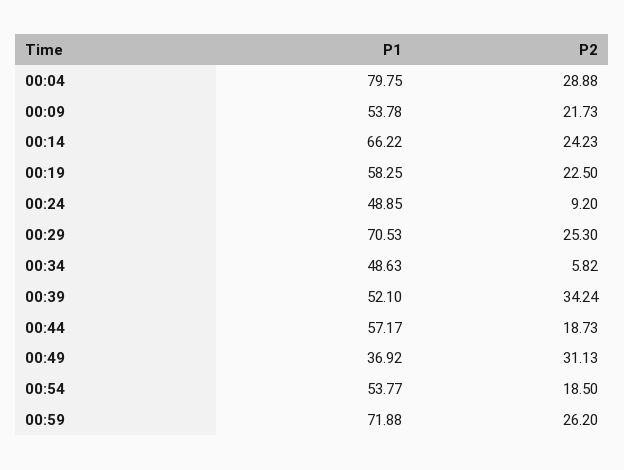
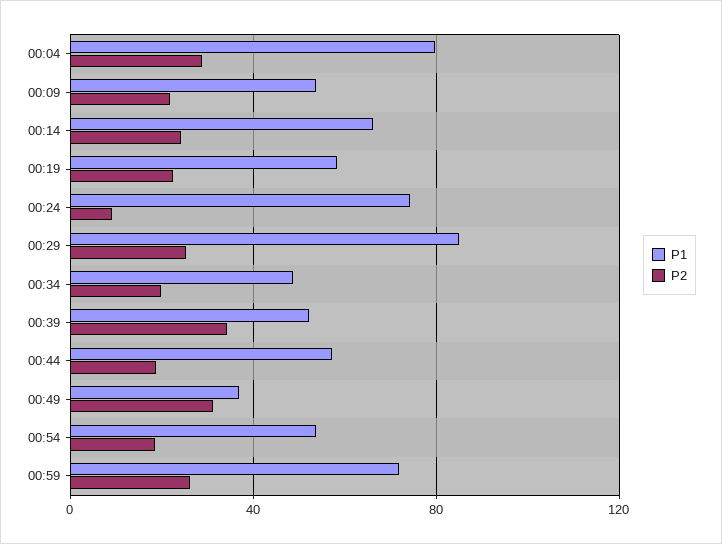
  {
    "P1": {
      "00:04": 79.75,
      "00:09": 53.78,
      "00:14": 66.22,
      "00:19": 58.25,
-     "00:24": 48.85,
+     "00:24": 75,
-     "00:29": 70.53,
+     "00:29": 85,
      "00:34": 48.63,
      "00:39": 52.1,
      "00:44": 57.17,
      "00:49": 36.92,
      "00:54": 53.77,
      "00:59": 71.88
    },
    "P2": {
      "00:04": 28.88,
      "00:09": 21.73,
      "00:14": 24.23,
      "00:19": 22.5,
      "00:24": 9.2,
      "00:29": 25.3,
-     "00:34": 5.82,
+     "00:34": 20,
      "00:39": 34.24,
      "00:44": 18.73,
      "00:49": 31.13,
      "00:54": 18.5,
      "00:59": 26.2
    }
  }

